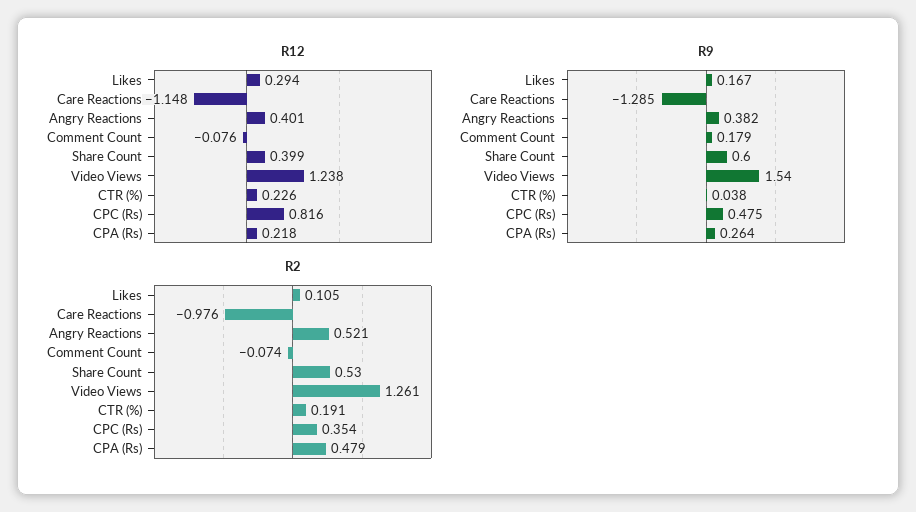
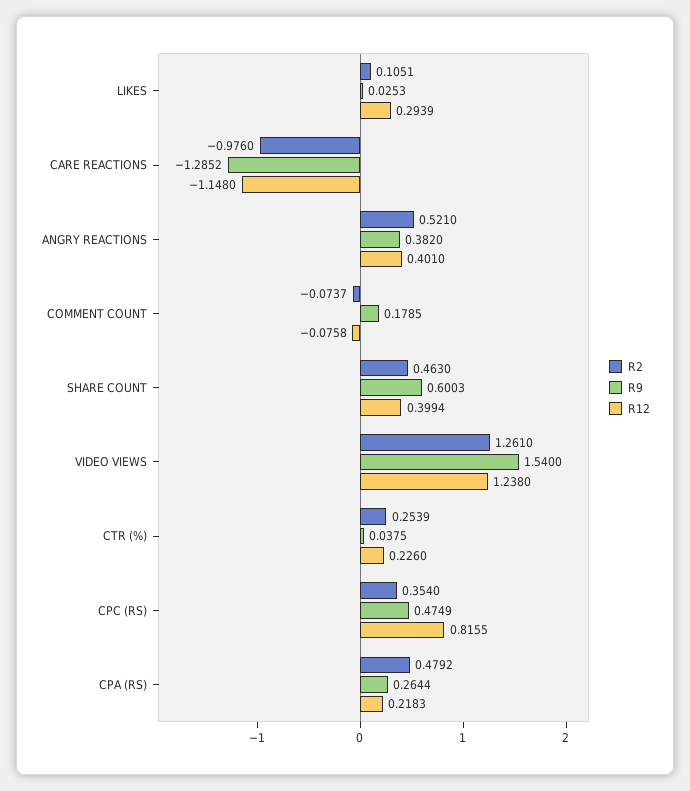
  {
    "R12": {
      "Likes": 0.2939,
      "Care Reactions": -1.148,
      "Angry Reactions": 0.401,
      "Comment Count": -0.0758,
      "Share Count": 0.3994,
      "Video Views": 1.238,
      "CTR (%)": 0.226,
      "CPC (Rs)": 0.8155,
      "CPA (Rs)": 0.2183
    },
    "R9": {
-     "Likes": 0.167,
+     "Likes": 0.0253,
      "Care Reactions": -1.2852,
      "Angry Reactions": 0.382,
      "Comment Count": 0.1785,
      "Share Count": 0.6003,
      "Video Views": 1.54,
      "CTR (%)": 0.0375,
      "CPC (Rs)": 0.4749,
      "CPA (Rs)": 0.2644
    },
    "R2": {
      "Likes": 0.1051,
      "Care Reactions": -0.976,
      "Angry Reactions": 0.521,
      "Comment Count": -0.0737,
-     "Share Count": 0.53,
+     "Share Count": 0.463,
      "Video Views": 1.261,
-     "CTR (%)": 0.191,
+     "CTR (%)": 0.2539,
      "CPC (Rs)": 0.354,
      "CPA (Rs)": 0.4792
    }
  }

